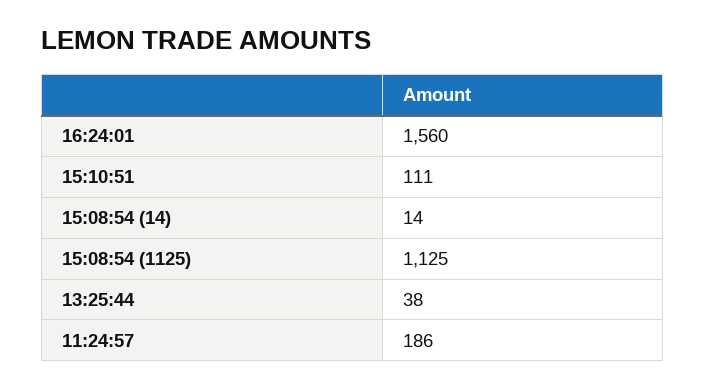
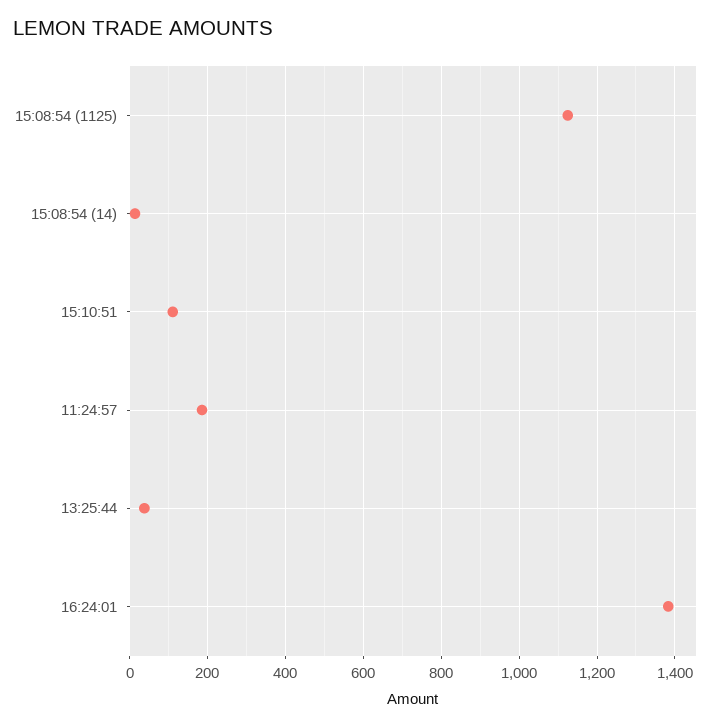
  {
-   "16:24:01": 1560,
+   "16:24:01": 1380,
    "15:10:51": 111,
    "15:08:54 (14)": 14,
    "15:08:54 (1125)": 1125,
    "13:25:44": 38,
    "11:24:57": 186
  }

